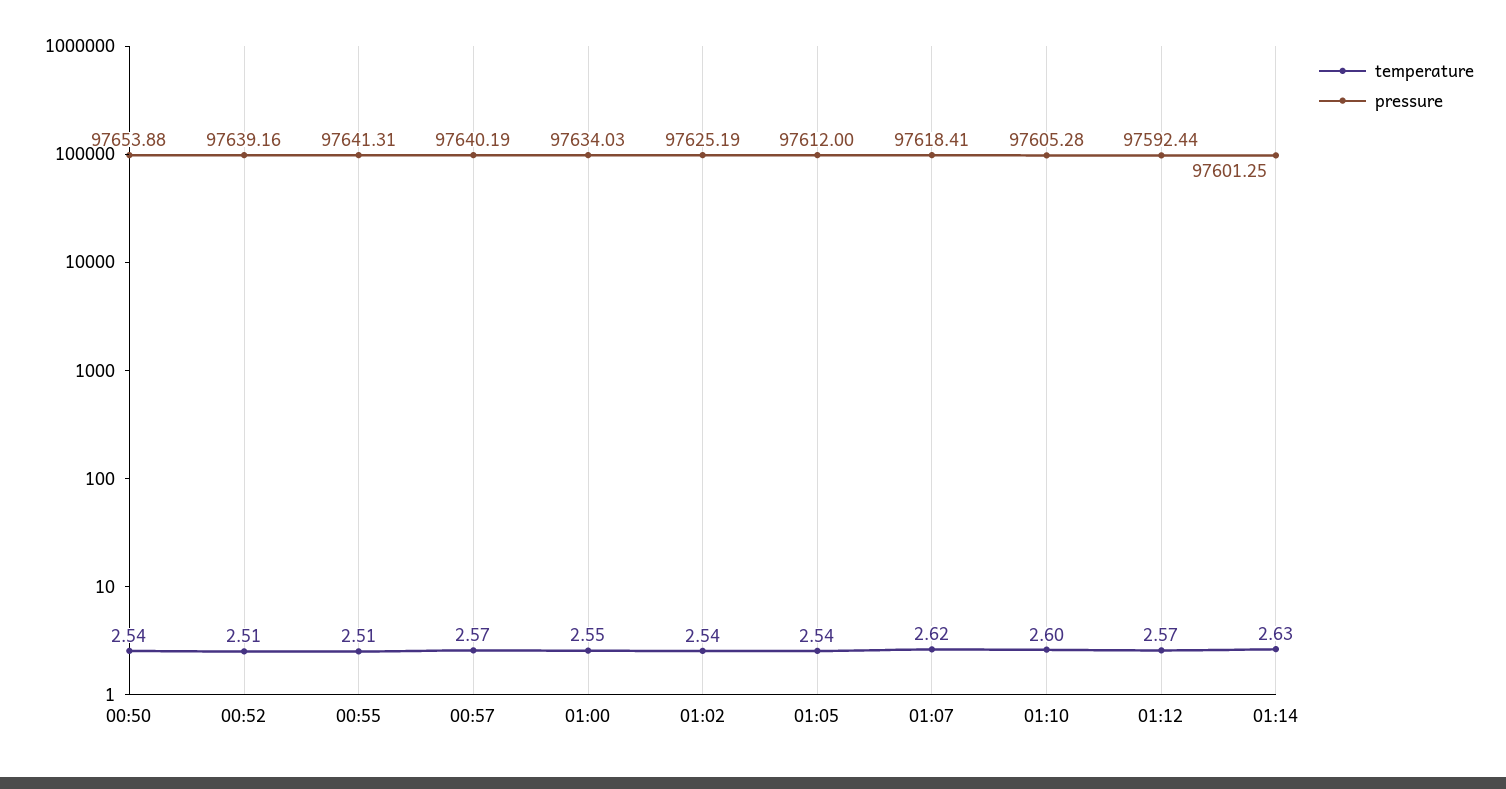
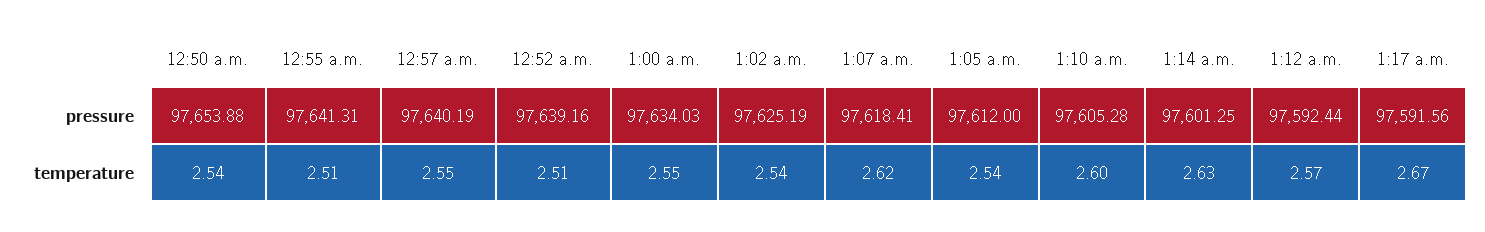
  {
    "temperature": {
      "00:50": 2.54,
      "00:52": 2.51,
      "00:55": 2.51,
-     "00:57": 2.57,
+     "00:57": 2.55,
      "01:00": 2.55,
      "01:02": 2.54,
      "01:05": 2.54,
      "01:07": 2.62,
      "01:10": 2.6,
      "01:12": 2.57,
-     "01:14": 2.63
+     "01:14": 2.63,
+     "1:17 a.m.": 2.67
    },
    "pressure": {
      "00:50": 97653.88,
      "00:52": 97639.16,
      "00:55": 97641.31,
      "00:57": 97640.19,
      "01:00": 97634.03,
      "01:02": 97625.19,
      "01:05": 97612,
      "01:07": 97618.41,
      "01:10": 97605.28,
      "01:12": 97592.44,
-     "01:14": 97601.25
+     "01:14": 97601.25,
+     "1:17 a.m.": 97591.56
    }
  }

